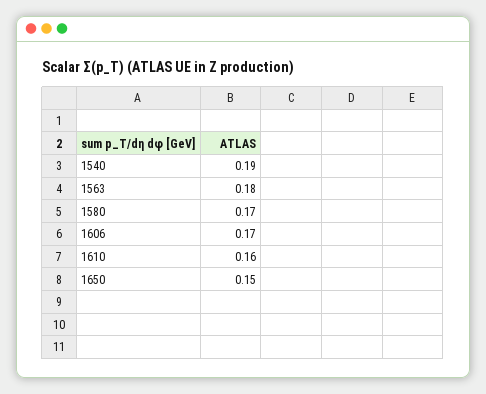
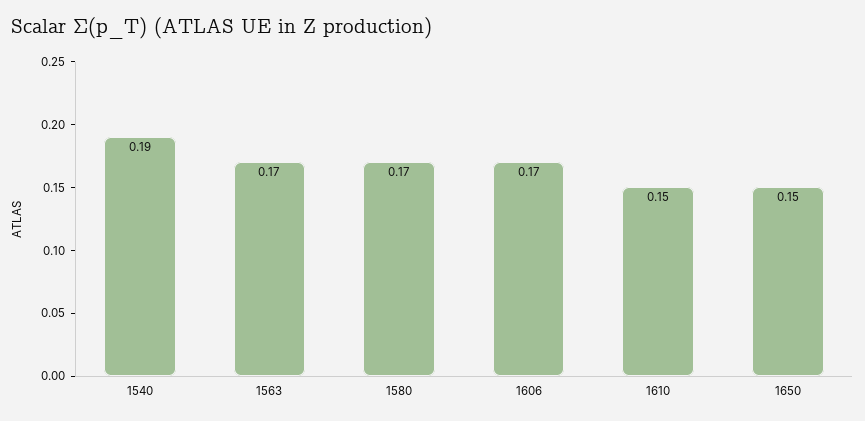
  {
    "1540": 0.19,
-   "1563": 0.18,
+   "1563": 0.17,
    "1580": 0.17,
    "1606": 0.17,
-   "1610": 0.16,
+   "1610": 0.15,
    "1650": 0.15
  }

